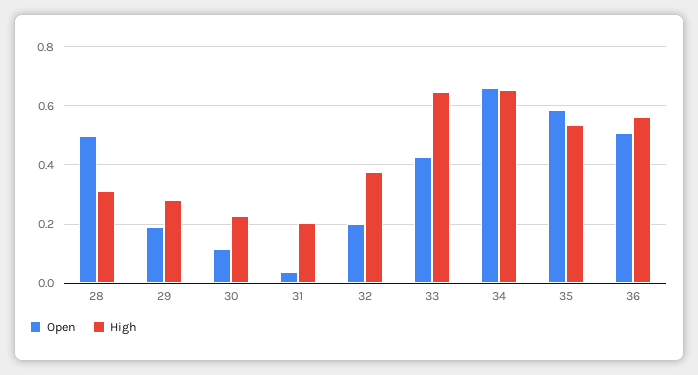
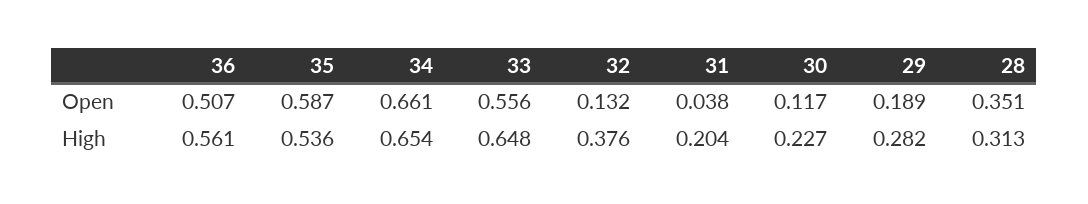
  {
    "Open": {
-     "28": 0.5,
+     "28": 0.351,
      "29": 0.189,
      "30": 0.117,
      "31": 0.038,
-     "32": 0.2,
+     "32": 0.132,
-     "33": 0.425,
+     "33": 0.556,
      "34": 0.661,
      "35": 0.587,
      "36": 0.507
    },
    "High": {
      "28": 0.313,
      "29": 0.282,
      "30": 0.227,
      "31": 0.204,
      "32": 0.376,
      "33": 0.648,
      "34": 0.654,
      "35": 0.536,
      "36": 0.561
    }
  }

